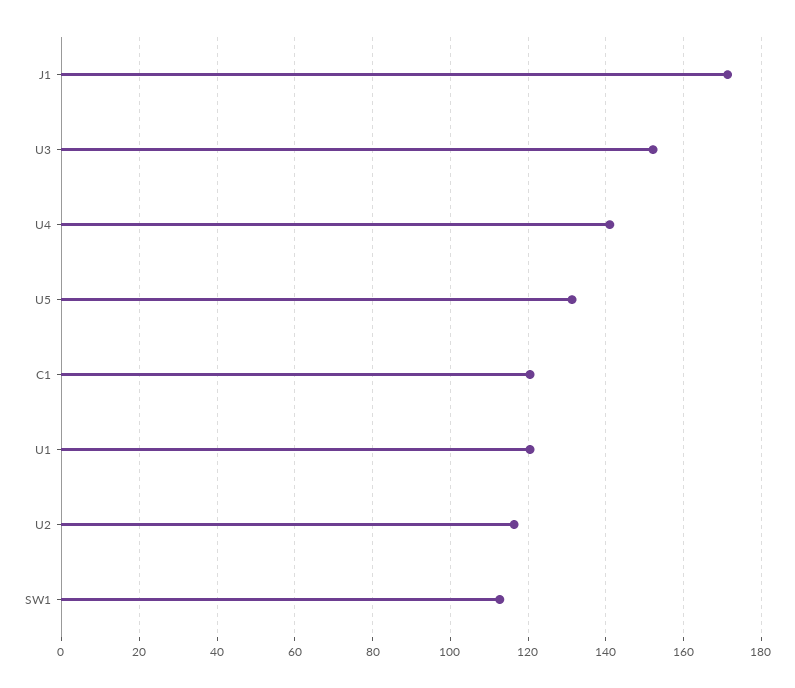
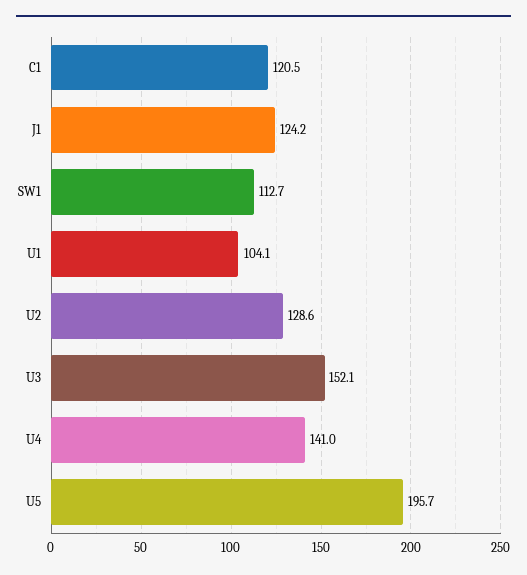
  {
-   "J1": 172,
+   "J1": 124.2,
    "U3": 152.1,
    "U4": 141,
-   "U5": 132,
+   "U5": 195.7,
    "C1": 120.5,
-   "U1": 120,
+   "U1": 104.1,
-   "U2": 116,
+   "U2": 128.6,
    "SW1": 112.7
  }

